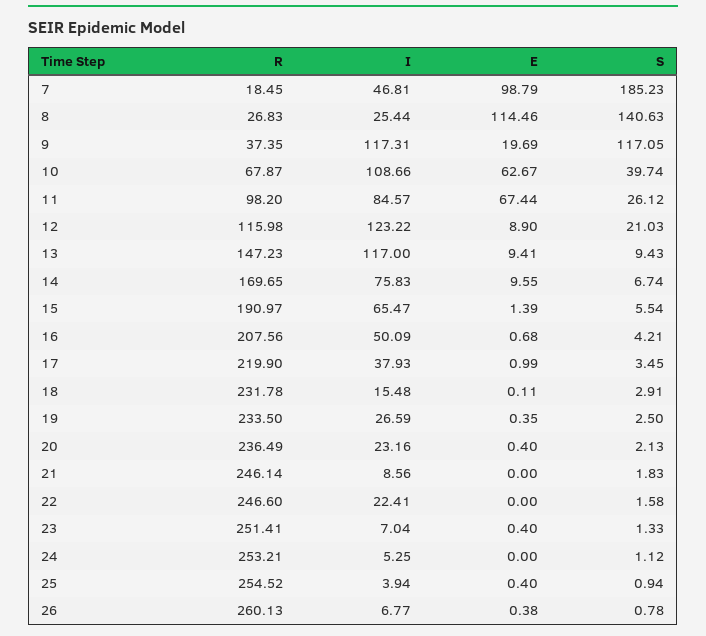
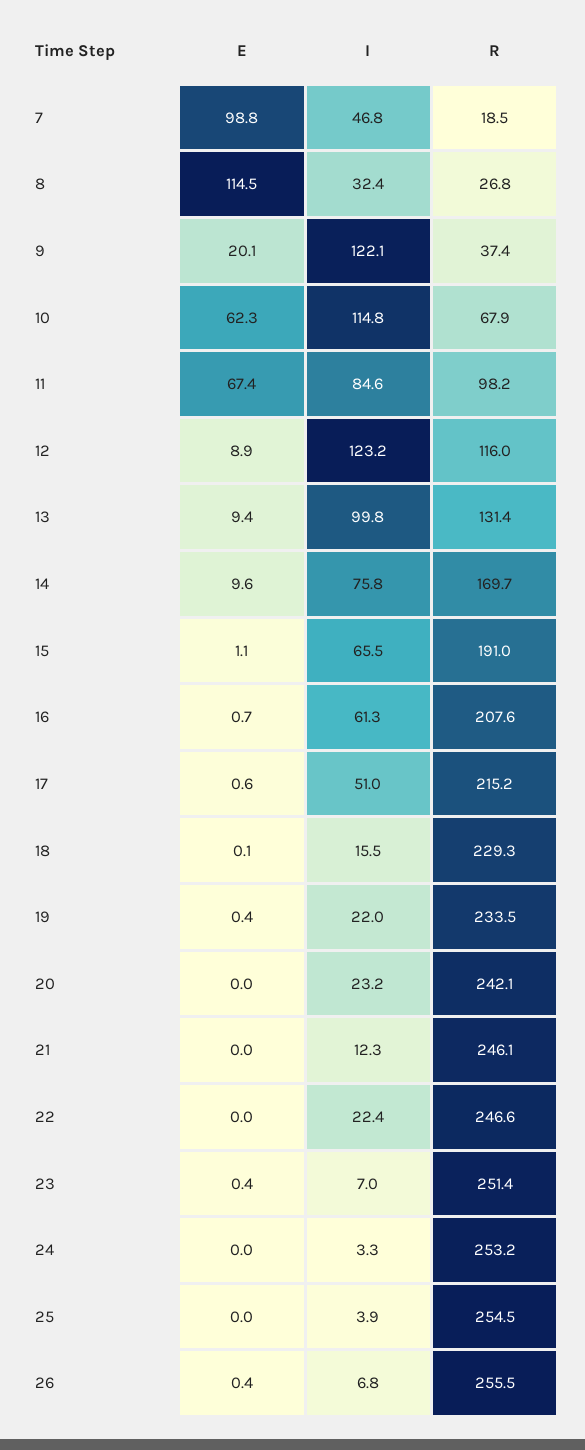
  {
    "R": {
      "7": 18.45,
      "8": 26.83,
      "9": 37.35,
      "10": 67.87,
      "11": 98.2,
      "12": 115.98,
-     "13": 147.23,
+     "13": 131.4,
      "14": 169.65,
      "15": 190.97,
      "16": 207.56,
-     "17": 219.9,
+     "17": 215.2,
-     "18": 231.78,
+     "18": 229.3,
      "19": 233.5,
-     "20": 236.49,
+     "20": 242.1,
      "21": 246.14,
      "22": 246.6,
      "23": 251.41,
      "24": 253.21,
      "25": 254.52,
-     "26": 260.13
+     "26": 255.5
    },
    "I": {
      "7": 46.81,
-     "8": 25.44,
+     "8": 32.4,
-     "9": 117.31,
+     "9": 122.1,
-     "10": 108.66,
+     "10": 114.8,
      "11": 84.57,
      "12": 123.22,
-     "13": 117,
+     "13": 99.8,
      "14": 75.83,
      "15": 65.47,
-     "16": 50.09,
+     "16": 61.3,
-     "17": 37.93,
+     "17": 51,
      "18": 15.48,
-     "19": 26.59,
+     "19": 22,
      "20": 23.16,
-     "21": 8.56,
+     "21": 12.3,
      "22": 22.41,
      "23": 7.04,
-     "24": 5.25,
+     "24": 3.3,
      "25": 3.94,
      "26": 6.77
    },
    "E": {
      "7": 98.79,
      "8": 114.46,
-     "9": 19.69,
+     "9": 20.1,
-     "10": 62.67,
+     "10": 62.3,
      "11": 67.44,
      "12": 8.9,
      "13": 9.41,
      "14": 9.55,
-     "15": 1.39,
+     "15": 1.1,
      "16": 0.68,
-     "17": 0.99,
+     "17": 0.6,
      "18": 0.11,
      "19": 0.35,
-     "20": 0.4,
+     "20": 0,
      "21": 0,
      "22": 0,
      "23": 0.4,
      "24": 0,
-     "25": 0.4,
+     "25": 0,
      "26": 0.38
-   },
+   }
-   "S": {
-     "7": 185.23,
-     "8": 140.63,
-     "9": 117.05,
-     "10": 39.74,
-     "11": 26.12,
-     "12": 21.03,
-     "13": 9.43,
-     "14": 6.74,
-     "15": 5.54,
-     "16": 4.21,
-     "17": 3.45,
-     "18": 2.91,
-     "19": 2.5,
-     "20": 2.13,
-     "21": 1.83,
-     "22": 1.58,
-     "23": 1.33,
-     "24": 1.12,
-     "25": 0.94,
-     "26": 0.78
-   }
  }

